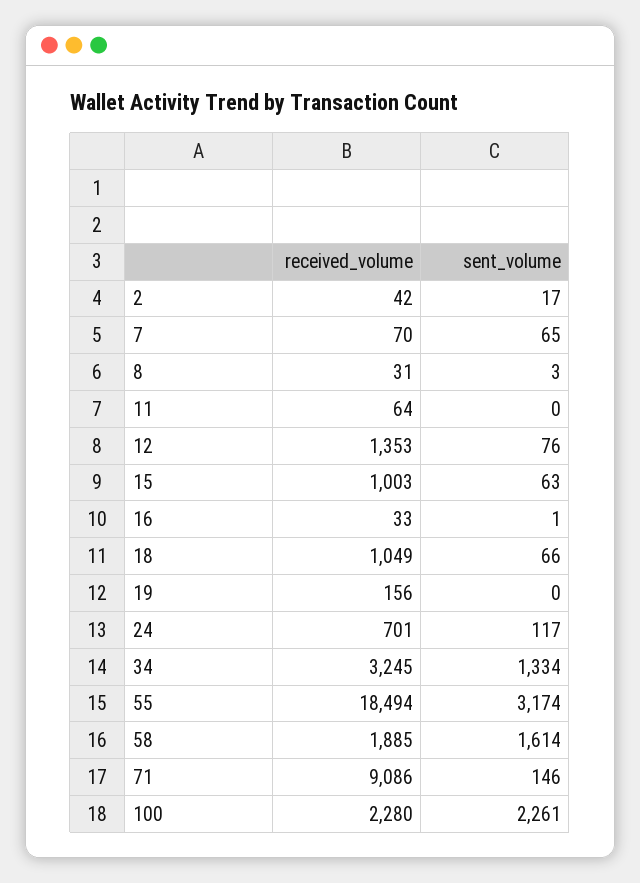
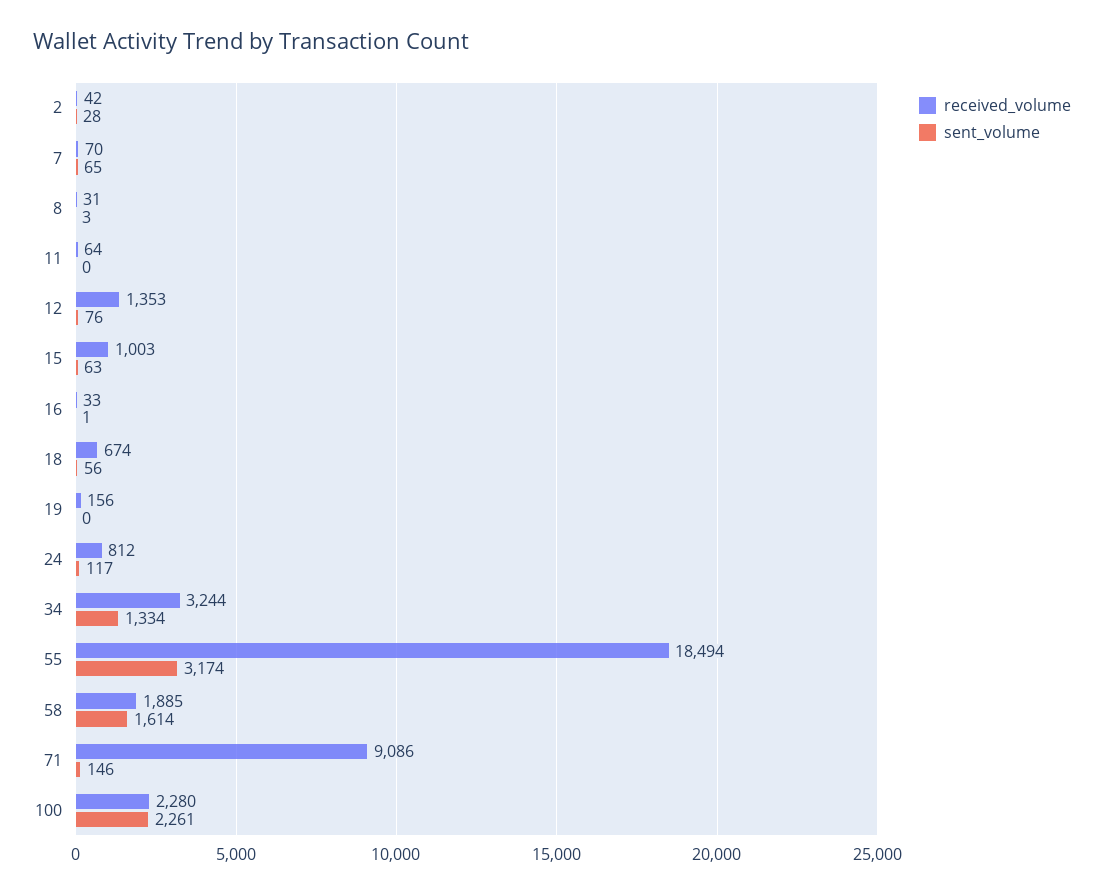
  {
    "received_volume": {
      "2": 42,
      "7": 70,
      "8": 31,
      "11": 64,
      "12": 1353,
      "15": 1003,
      "16": 33,
-     "18": 1049,
+     "18": 674,
      "19": 156,
-     "24": 701,
+     "24": 812,
-     "34": 3245,
+     "34": 3244,
      "55": 18494,
      "58": 1885,
      "71": 9086,
      "100": 2280
    },
    "sent_volume": {
-     "2": 17,
+     "2": 28,
      "7": 65,
      "8": 3,
      "11": 0,
      "12": 76,
      "15": 63,
      "16": 1,
-     "18": 66,
+     "18": 56,
      "19": 0,
      "24": 117,
      "34": 1334,
      "55": 3174,
      "58": 1614,
      "71": 146,
      "100": 2261
    }
  }

